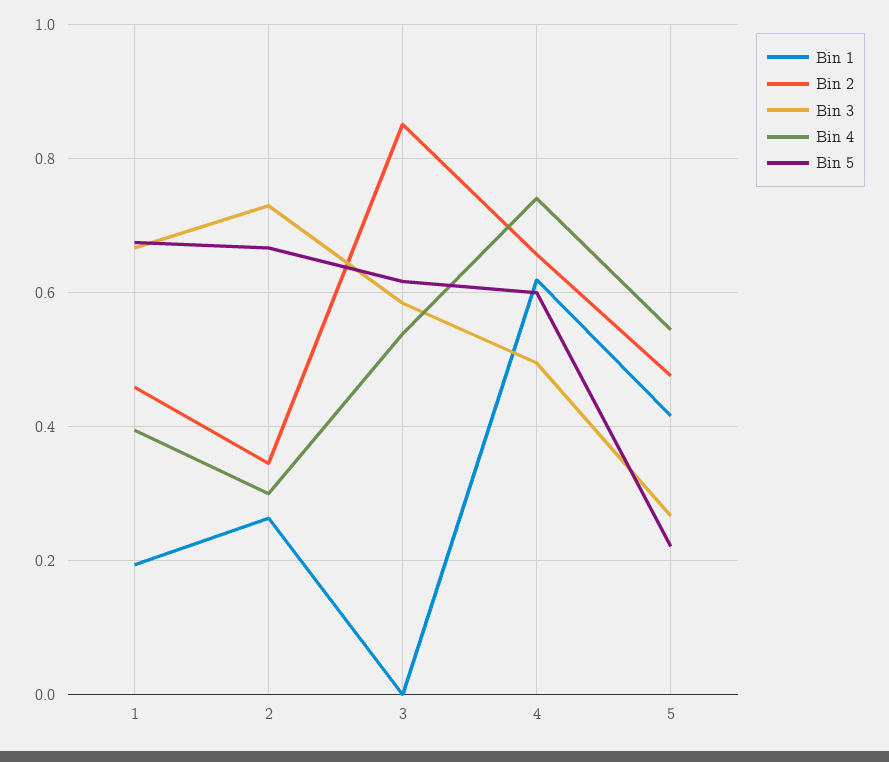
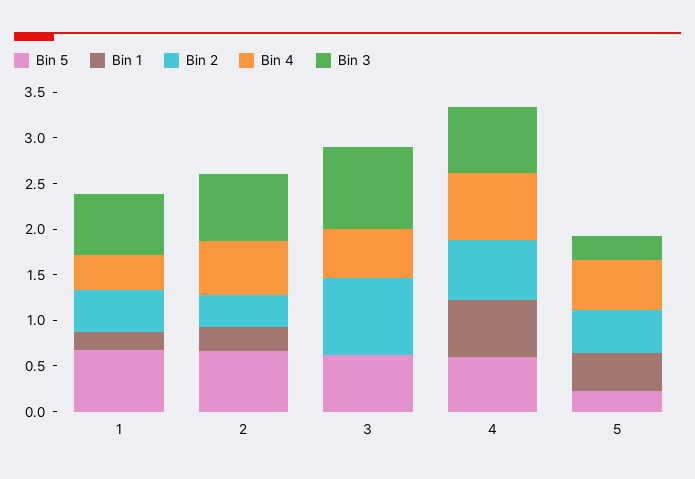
  {
    "Bin 1": {
      "1": 0.2,
      "2": 0.26,
      "3": 0,
      "4": 0.62,
      "5": 0.42
    },
    "Bin 2": {
      "1": 0.46,
      "2": 0.34,
      "3": 0.86,
      "4": 0.66,
      "5": 0.48
    },
    "Bin 3": {
      "1": 0.66,
      "2": 0.72,
-     "3": 0.58,
+     "3": 0.9,
-     "4": 0.5,
+     "4": 0.7,
      "5": 0.26
    },
    "Bin 4": {
      "1": 0.4,
-     "2": 0.3,
+     "2": 0.6,
      "3": 0.54,
      "4": 0.74,
      "5": 0.54
    },
    "Bin 5": {
      "1": 0.68,
      "2": 0.66,
      "3": 0.62,
      "4": 0.6,
      "5": 0.22
    }
  }

